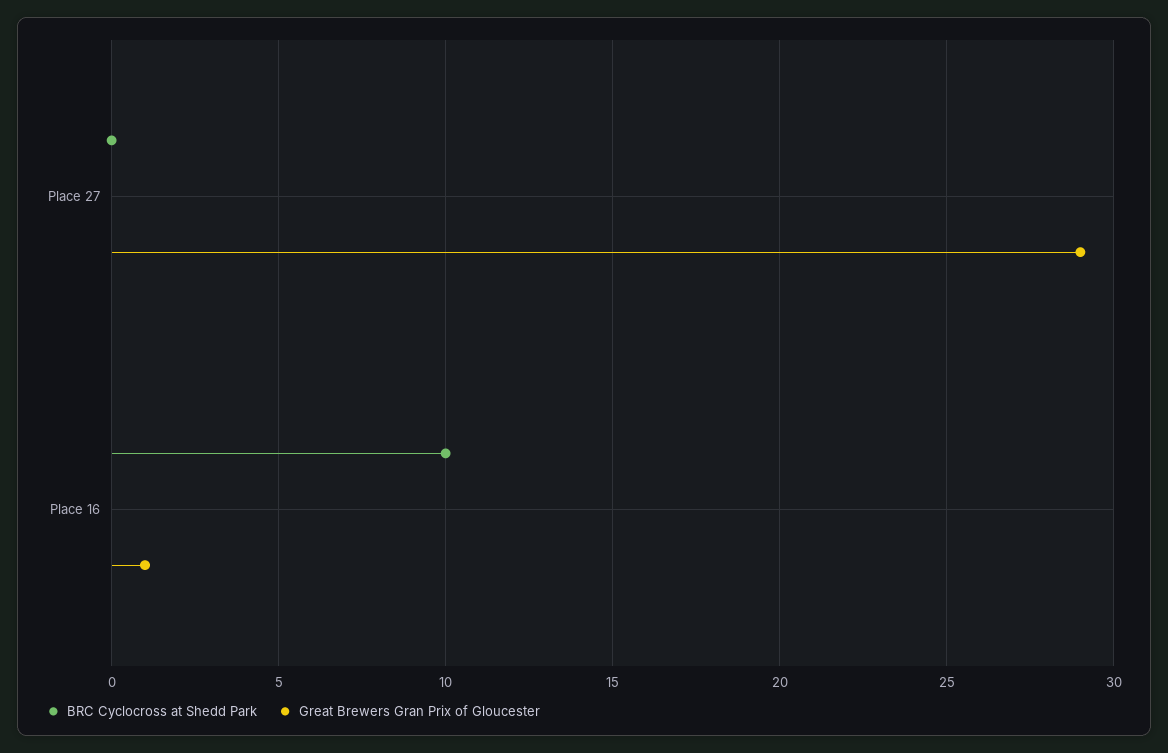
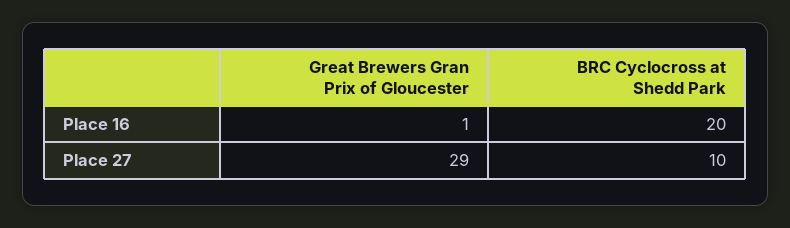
  {
    "BRC Cyclocross at Shedd Park": {
-     "Place 27": 0,
+     "Place 27": 10,
-     "Place 16": 10
+     "Place 16": 20
    },
    "Great Brewers Gran Prix of Gloucester": {
      "Place 27": 29,
      "Place 16": 1
    }
  }

